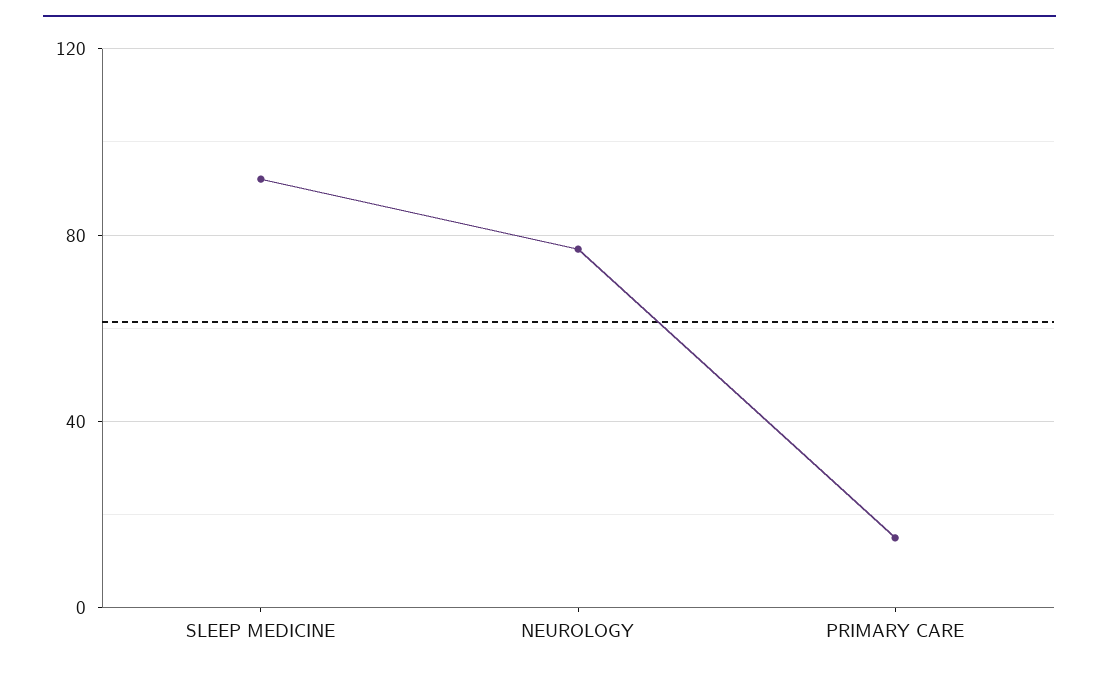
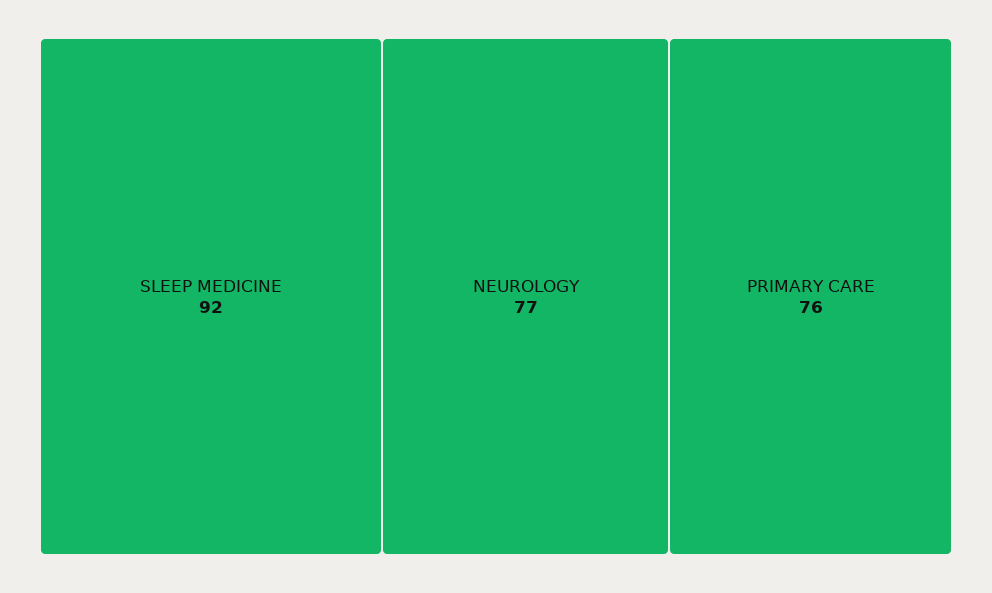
  {
    "SLEEP MEDICINE": 92,
    "NEUROLOGY": 77,
-   "PRIMARY CARE": 15
+   "PRIMARY CARE": 76
  }

